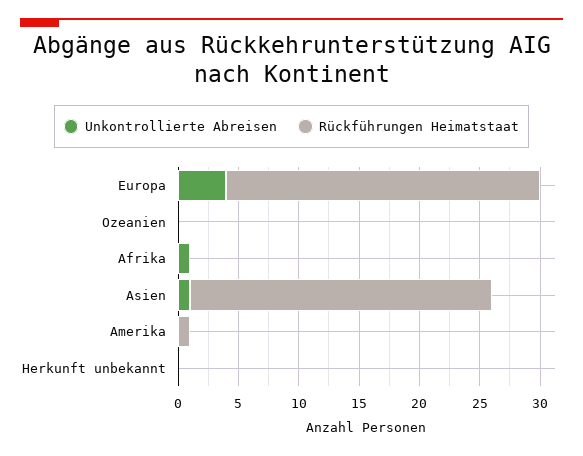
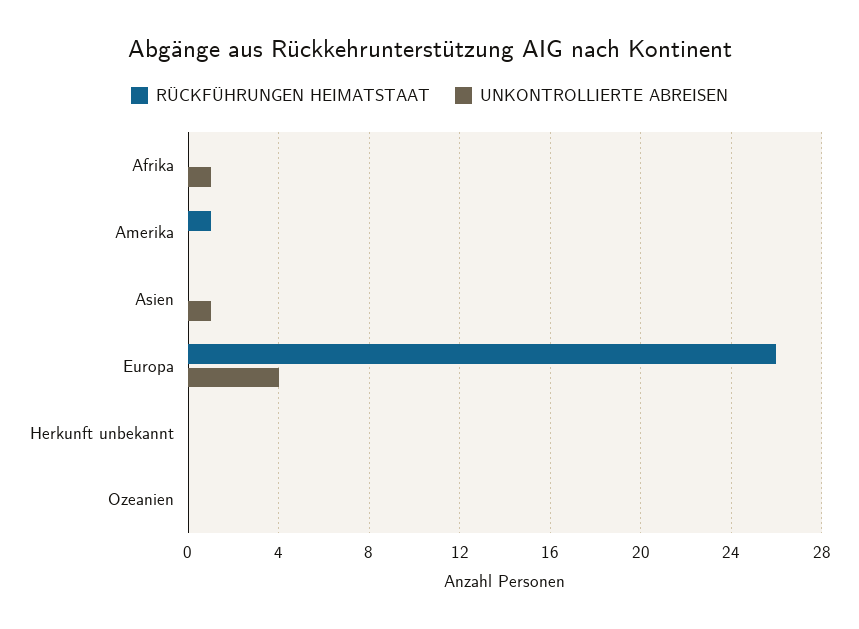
  {
    "Unkontrollierte Abreisen": {
      "Europa": 4,
      "Ozeanien": 0,
      "Afrika": 1,
      "Asien": 1,
      "Amerika": 0,
      "Herkunft unbekannt": 0
    },
    "Rückführungen Heimatstaat": {
      "Europa": 26,
      "Ozeanien": 0,
      "Afrika": 0,
-     "Asien": 25,
+     "Asien": 0,
      "Amerika": 1,
      "Herkunft unbekannt": 0
    }
  }

